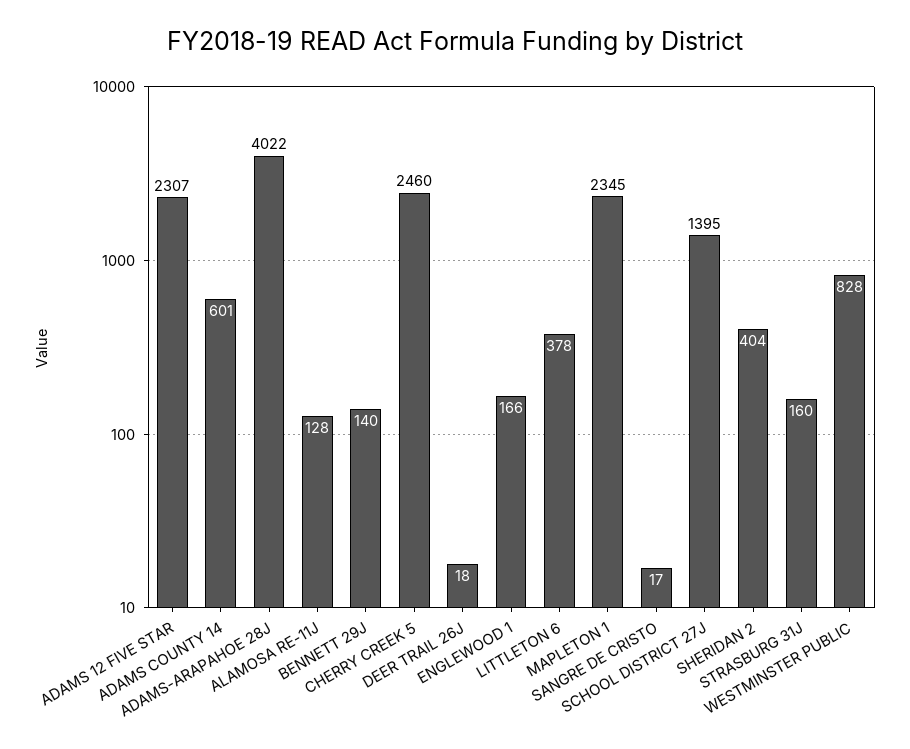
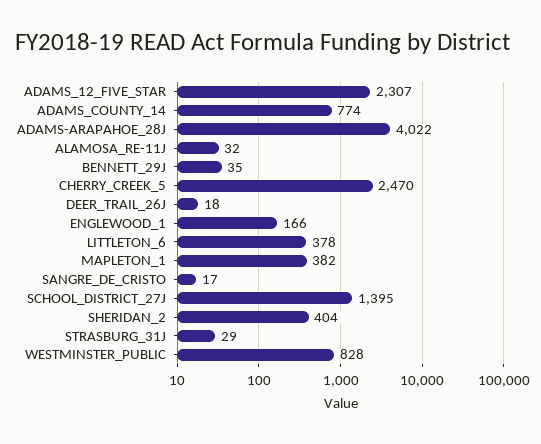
  {
    "ADAMS 12 FIVE STAR": 2307,
-   "ADAMS COUNTY 14": 601,
+   "ADAMS COUNTY 14": 774,
    "ADAMS-ARAPAHOE 28J": 4022,
-   "ALAMOSA RE-11J": 128,
+   "ALAMOSA RE-11J": 32,
-   "BENNETT 29J": 140,
+   "BENNETT 29J": 35,
-   "CHERRY CREEK 5": 2460,
+   "CHERRY CREEK 5": 2470,
    "DEER TRAIL 26J": 18,
    "ENGLEWOOD 1": 166,
    "LITTLETON 6": 378,
-   "MAPLETON 1": 2345,
+   "MAPLETON 1": 382,
    "SANGRE DE CRISTO": 17,
    "SCHOOL DISTRICT 27J": 1395,
    "SHERIDAN 2": 404,
-   "STRASBURG 31J": 160,
+   "STRASBURG 31J": 29,
    "WESTMINSTER PUBLIC": 828
  }

